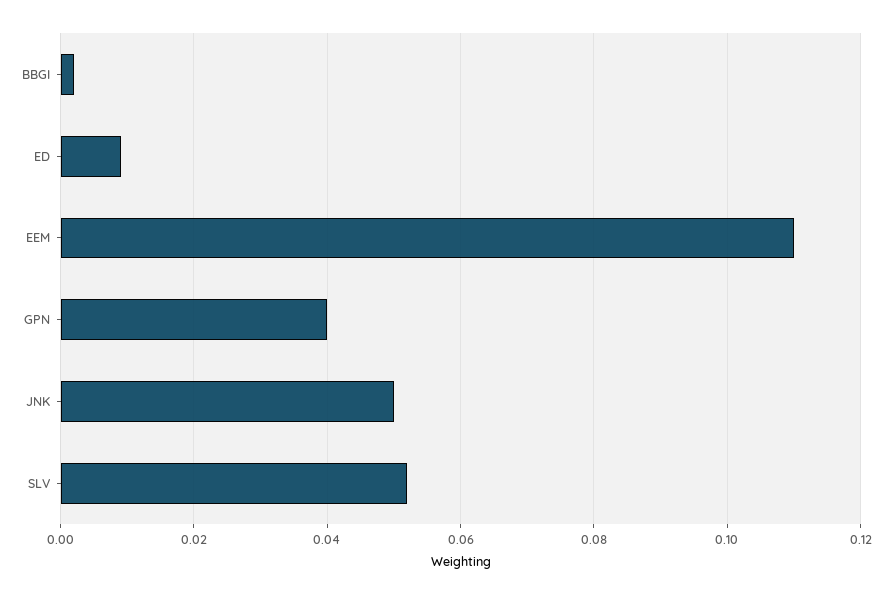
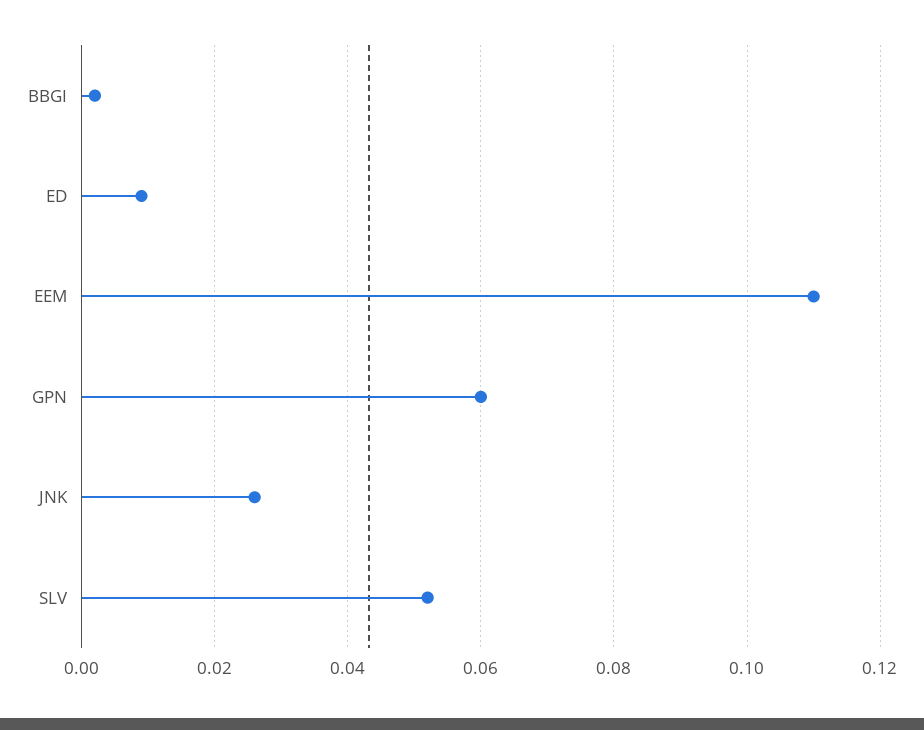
  {
    "BBGI": 0,
    "ED": 0.01,
    "EEM": 0.11,
-   "GPN": 0.04,
+   "GPN": 0.06,
-   "JNK": 0.05,
+   "JNK": 0.025,
    "SLV": 0.05
  }

